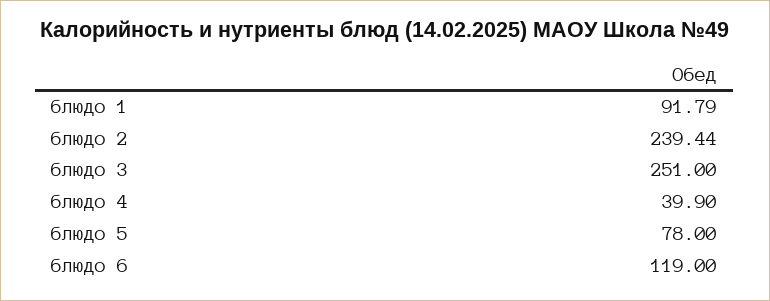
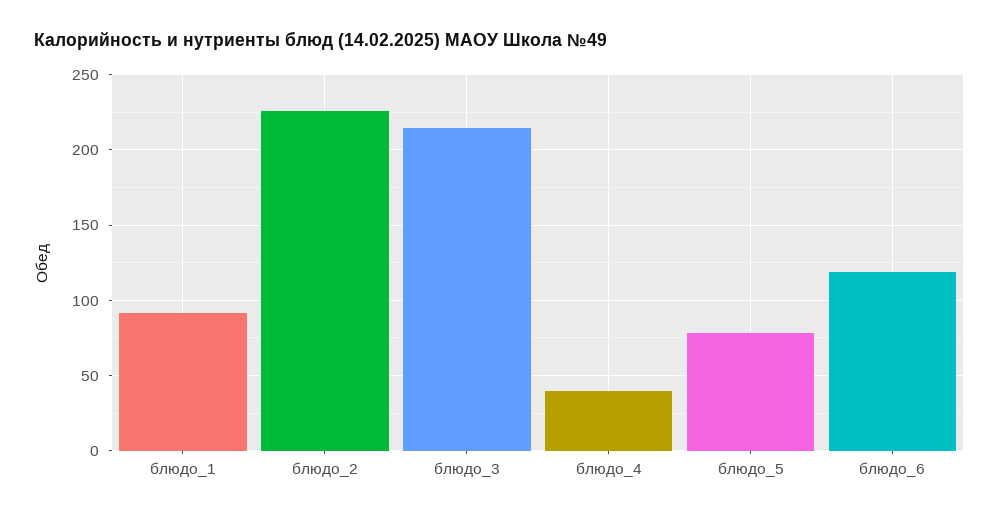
  {
    "блюдо 1": 91.79,
-   "блюдо 2": 239.44,
+   "блюдо 2": 225,
-   "блюдо 3": 251,
+   "блюдо 3": 215,
    "блюдо 4": 39.9,
    "блюдо 5": 78,
    "блюдо 6": 119
  }

